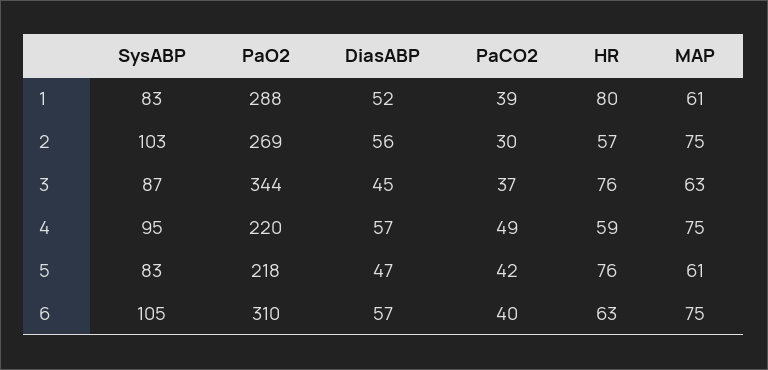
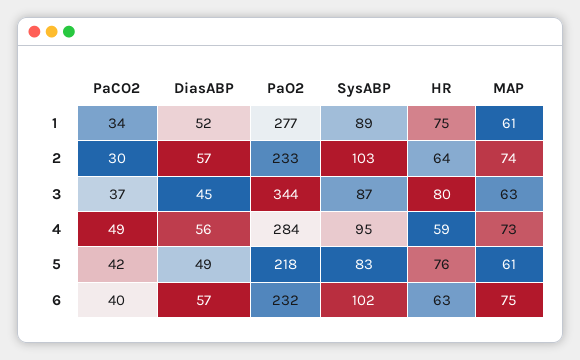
  {
    "SysABP": {
-     "1": 83,
+     "1": 89,
      "2": 103,
      "3": 87,
      "4": 95,
      "5": 83,
-     "6": 105
+     "6": 102
    },
    "PaO2": {
-     "1": 288,
+     "1": 277,
-     "2": 269,
+     "2": 233,
      "3": 344,
-     "4": 220,
+     "4": 284,
      "5": 218,
-     "6": 310
+     "6": 232
    },
    "DiasABP": {
      "1": 52,
-     "2": 56,
+     "2": 57,
      "3": 45,
-     "4": 57,
+     "4": 56,
-     "5": 47,
+     "5": 49,
      "6": 57
    },
    "PaCO2": {
-     "1": 39,
+     "1": 34,
      "2": 30,
      "3": 37,
      "4": 49,
      "5": 42,
      "6": 40
    },
    "HR": {
-     "1": 80,
+     "1": 75,
-     "2": 57,
+     "2": 64,
-     "3": 76,
+     "3": 80,
      "4": 59,
      "5": 76,
      "6": 63
    },
    "MAP": {
      "1": 61,
-     "2": 75,
+     "2": 74,
      "3": 63,
-     "4": 75,
+     "4": 73,
      "5": 61,
      "6": 75
    }
  }

